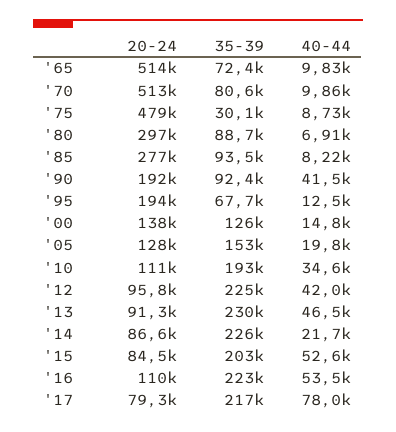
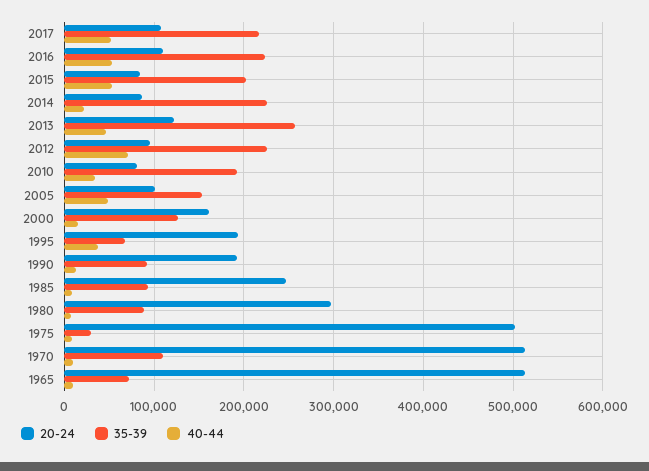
  {
    "20-24": {
      "'65": 514000,
      "'70": 513000,
-     "'75": 479000,
+     "'75": 500000,
      "'80": 297000,
-     "'85": 277000,
+     "'85": 250000,
      "'90": 192000,
      "'95": 194000,
-     "'00": 138000,
+     "'00": 160000,
-     "'05": 128000,
+     "'05": 100000,
-     "'10": 111000,
+     "'10": 80000,
      "'12": 95800,
-     "'13": 91300,
+     "'13": 120000,
      "'14": 86600,
      "'15": 84500,
      "'16": 110000,
-     "'17": 79300
+     "'17": 110000
    },
    "35-39": {
      "'65": 72400,
-     "'70": 80600,
+     "'70": 110000,
      "'75": 30100,
      "'80": 88700,
      "'85": 93500,
      "'90": 92400,
      "'95": 67700,
      "'00": 126000,
      "'05": 153000,
      "'10": 193000,
      "'12": 225000,
-     "'13": 230000,
+     "'13": 260000,
      "'14": 226000,
      "'15": 203000,
      "'16": 223000,
      "'17": 217000
    },
    "40-44": {
      "'65": 9830,
      "'70": 9860,
      "'75": 8730,
      "'80": 6910,
      "'85": 8220,
-     "'90": 41500,
+     "'90": 10000,
-     "'95": 12500,
+     "'95": 40000,
      "'00": 14800,
-     "'05": 19800,
+     "'05": 50000,
      "'10": 34600,
-     "'12": 42000,
+     "'12": 70000,
      "'13": 46500,
      "'14": 21700,
      "'15": 52600,
      "'16": 53500,
-     "'17": 78000
+     "'17": 50000
    }
  }

